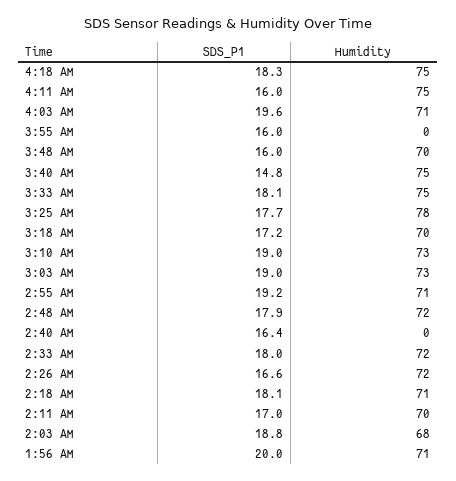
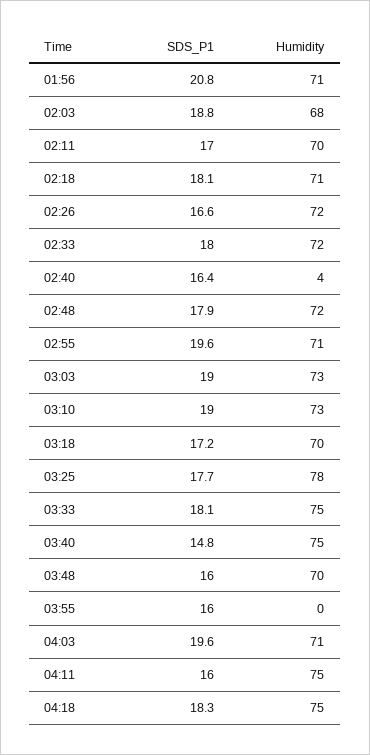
  {
    "SDS_P1": {
      "4:18 AM": 18.3,
      "4:11 AM": 16,
      "4:03 AM": 19.6,
      "3:55 AM": 16,
      "3:48 AM": 16,
      "3:40 AM": 14.8,
      "3:33 AM": 18.1,
      "3:25 AM": 17.7,
      "3:18 AM": 17.2,
      "3:10 AM": 19,
      "3:03 AM": 19,
-     "2:55 AM": 19.2,
+     "2:55 AM": 19.6,
      "2:48 AM": 17.9,
      "2:40 AM": 16.4,
      "2:33 AM": 18,
      "2:26 AM": 16.6,
      "2:18 AM": 18.1,
      "2:11 AM": 17,
      "2:03 AM": 18.8,
-     "1:56 AM": 20
+     "1:56 AM": 20.8
    },
    "Humidity": {
      "4:18 AM": 75,
      "4:11 AM": 75,
      "4:03 AM": 71,
      "3:55 AM": 0,
      "3:48 AM": 70,
      "3:40 AM": 75,
      "3:33 AM": 75,
      "3:25 AM": 78,
      "3:18 AM": 70,
      "3:10 AM": 73,
      "3:03 AM": 73,
      "2:55 AM": 71,
      "2:48 AM": 72,
-     "2:40 AM": 0,
+     "2:40 AM": 4,
      "2:33 AM": 72,
      "2:26 AM": 72,
      "2:18 AM": 71,
      "2:11 AM": 70,
      "2:03 AM": 68,
      "1:56 AM": 71
    }
  }

